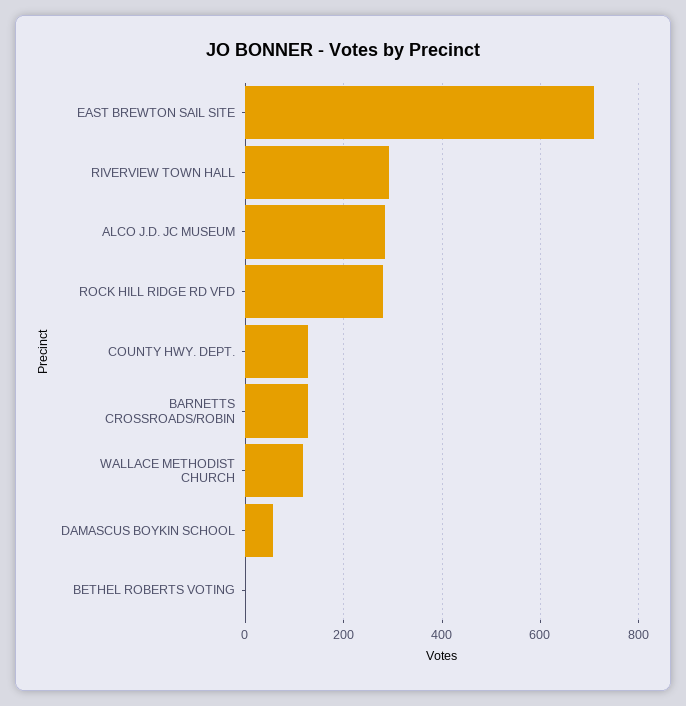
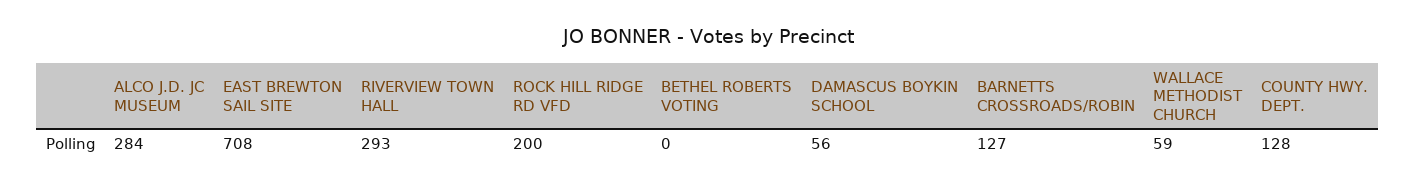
  {
    "EAST BREWTON SAIL SITE": 708,
    "RIVERVIEW TOWN HALL": 293,
    "ALCO J.D. JC MUSEUM": 284,
-   "ROCK HILL RIDGE RD VFD": 280,
+   "ROCK HILL RIDGE RD VFD": 200,
    "COUNTY HWY. DEPT.": 128,
    "BARNETTS CROSSROADS/ROBIN": 127,
-   "WALLACE METHODIST CHURCH": 120,
+   "WALLACE METHODIST CHURCH": 59,
    "DAMASCUS BOYKIN SCHOOL": 56,
    "BETHEL ROBERTS VOTING": 0
  }

